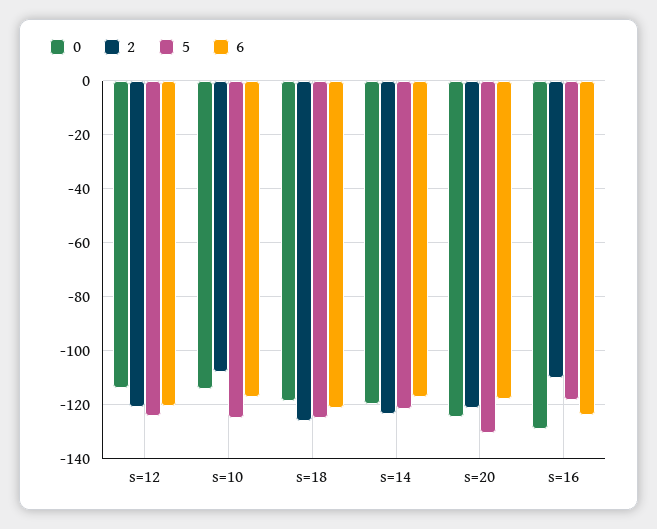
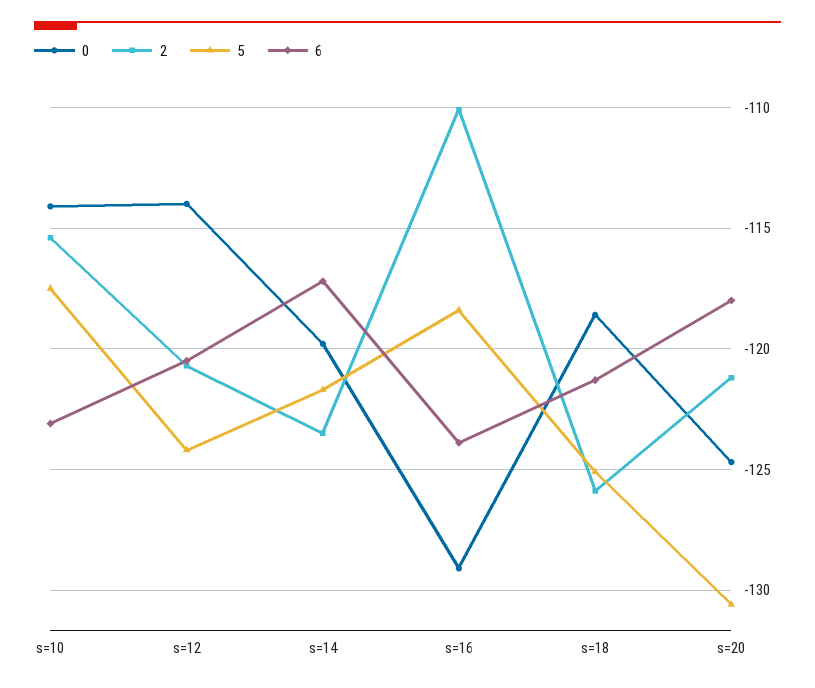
  {
    "0": {
      "s=12": -114,
      "s=10": -114,
      "s=18": -118.5,
      "s=14": -120,
      "s=20": -124.5,
      "s=16": -129
    },
    "2": {
      "s=12": -120.5,
-     "s=10": -107.5,
+     "s=10": -115.5,
      "s=18": -126,
      "s=14": -123.5,
      "s=20": -121,
      "s=16": -110
    },
    "5": {
      "s=12": -124,
-     "s=10": -125,
+     "s=10": -117.5,
      "s=18": -125,
      "s=14": -121.5,
      "s=20": -130.5,
      "s=16": -118.5
    },
    "6": {
      "s=12": -120.5,
-     "s=10": -117.5,
+     "s=10": -123,
      "s=18": -121.5,
      "s=14": -117,
      "s=20": -118,
      "s=16": -124
    }
  }

